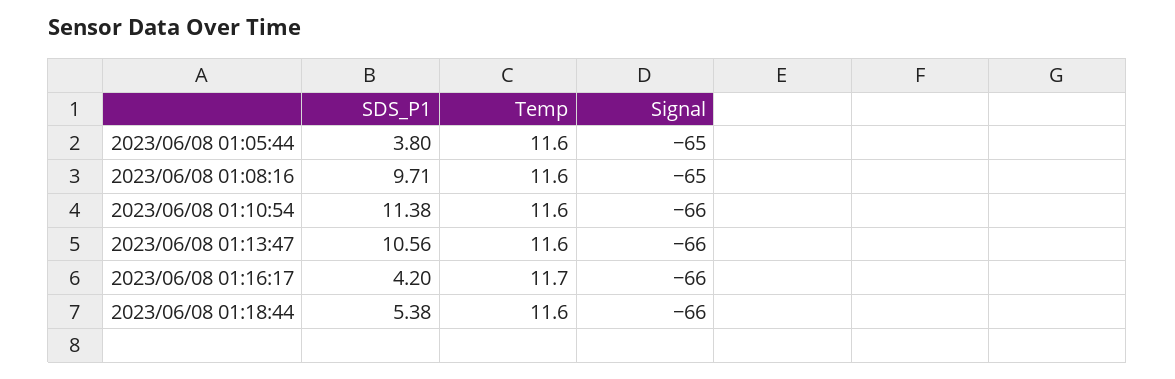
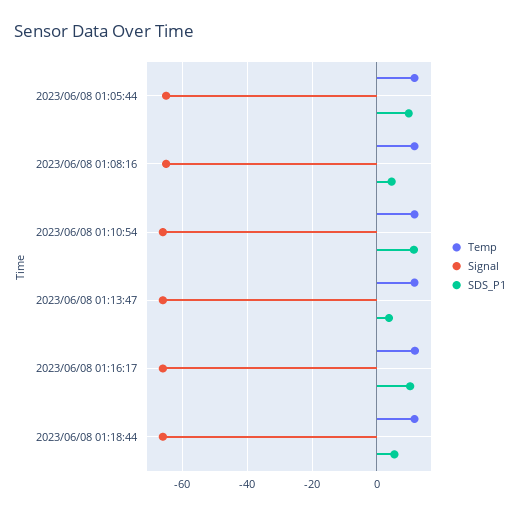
  {
    "SDS_P1": {
-     "2023/06/08 01:05:44": 3.8,
+     "2023/06/08 01:05:44": 10,
-     "2023/06/08 01:08:16": 9.71,
+     "2023/06/08 01:08:16": 4,
      "2023/06/08 01:10:54": 11.38,
-     "2023/06/08 01:13:47": 10.56,
+     "2023/06/08 01:13:47": 4,
-     "2023/06/08 01:16:17": 4.2,
+     "2023/06/08 01:16:17": 10,
      "2023/06/08 01:18:44": 5.38
    },
    "Temp": {
      "2023/06/08 01:05:44": 11.6,
      "2023/06/08 01:08:16": 11.6,
      "2023/06/08 01:10:54": 11.6,
      "2023/06/08 01:13:47": 11.6,
      "2023/06/08 01:16:17": 11.7,
      "2023/06/08 01:18:44": 11.6
    },
    "Signal": {
      "2023/06/08 01:05:44": -65,
      "2023/06/08 01:08:16": -65,
      "2023/06/08 01:10:54": -66,
      "2023/06/08 01:13:47": -66,
      "2023/06/08 01:16:17": -66,
      "2023/06/08 01:18:44": -66
    }
  }

